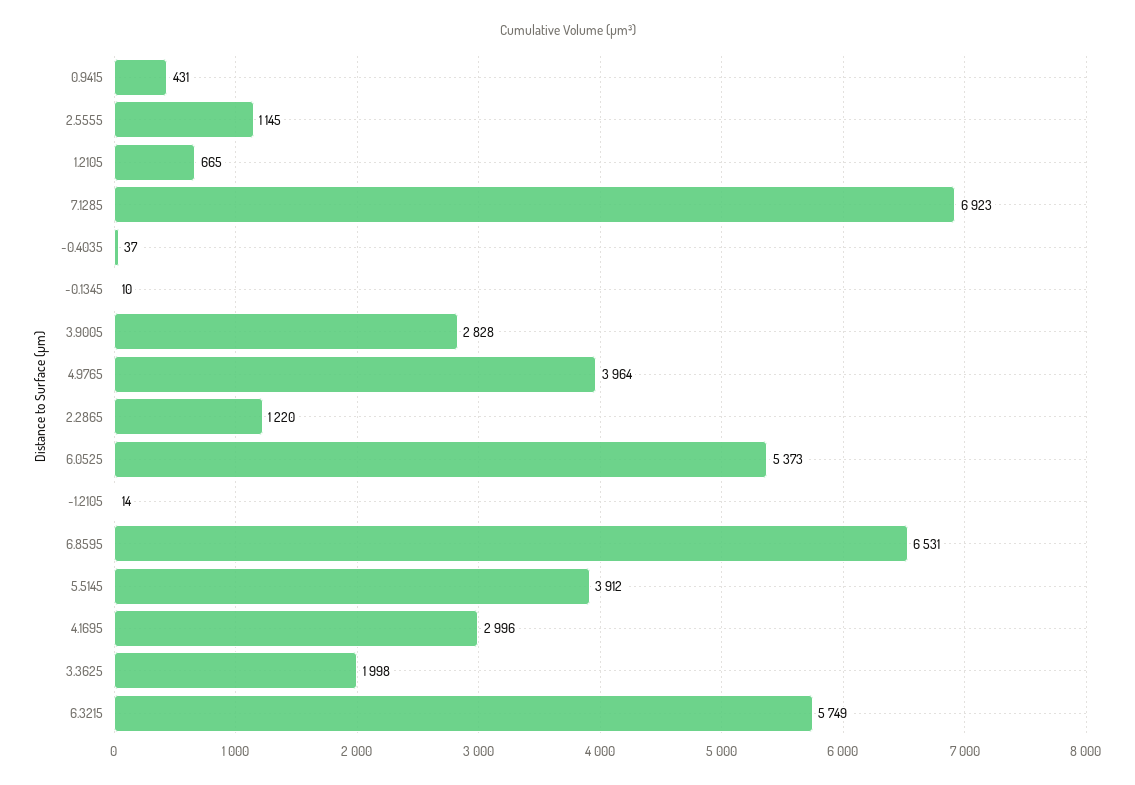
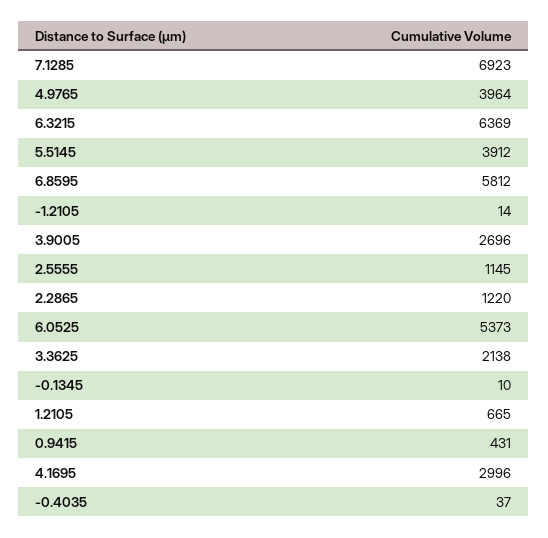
  {
    "0.9415": 431,
    "2.5555": 1145,
    "1.2105": 665,
    "7.1285": 6923,
    "-0.4035": 37,
    "-0.1345": 10,
-   "3.9005": 2828,
+   "3.9005": 2696,
    "4.9765": 3964,
    "2.2865": 1220,
    "6.0525": 5373,
    "-1.2105": 14,
-   "6.8595": 6531,
+   "6.8595": 5812,
    "5.5145": 3912,
    "4.1695": 2996,
-   "3.3625": 1998,
+   "3.3625": 2138,
-   "6.3215": 5749
+   "6.3215": 6369
  }

